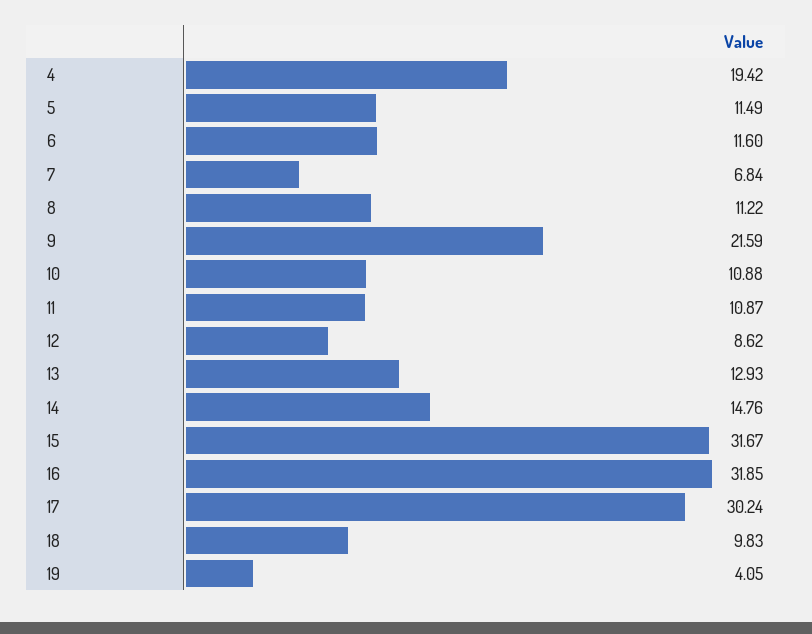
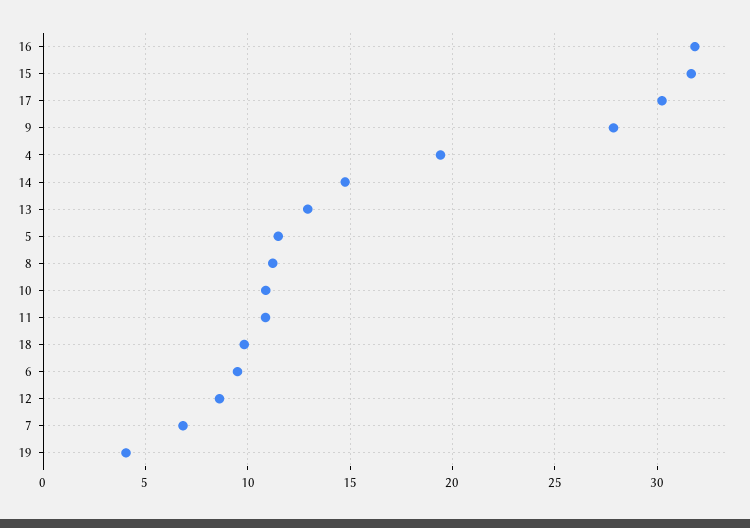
  {
    "4": 19.42,
    "5": 11.49,
-   "6": 11.6,
+   "6": 9.5,
    "7": 6.84,
    "8": 11.22,
-   "9": 21.59,
+   "9": 28,
    "10": 10.88,
    "11": 10.87,
    "12": 8.62,
    "13": 12.93,
    "14": 14.76,
    "15": 31.67,
    "16": 31.85,
    "17": 30.24,
    "18": 9.83,
    "19": 4.05
  }

